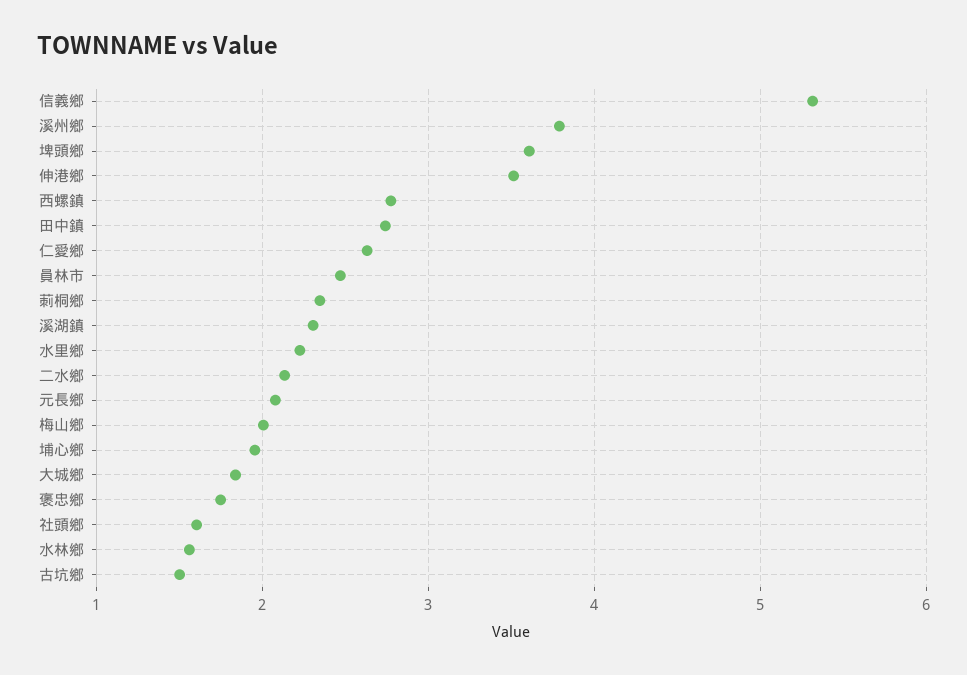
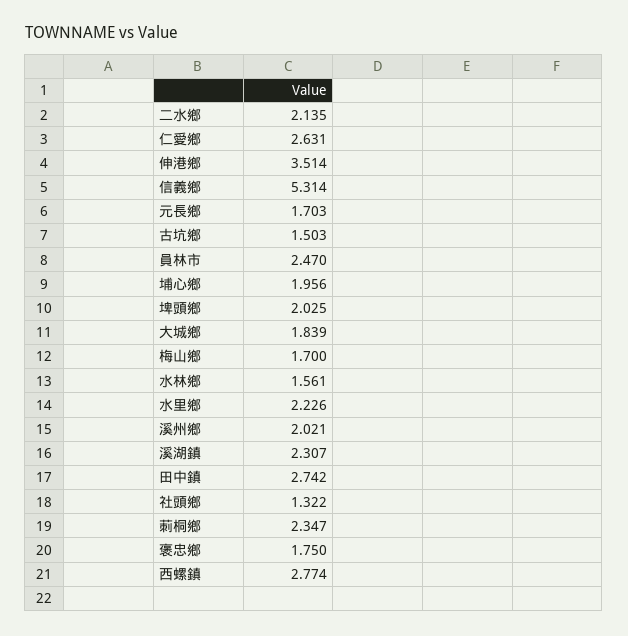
  {
    "信義鄉": 5.314,
-   "溪州鄉": 3.8,
+   "溪州鄉": 2.021,
-   "埤頭鄉": 3.6,
+   "埤頭鄉": 2.025,
    "伸港鄉": 3.514,
    "西螺鎮": 2.774,
    "田中鎮": 2.742,
    "仁愛鄉": 2.631,
    "員林市": 2.47,
    "莿桐鄉": 2.347,
    "溪湖鎮": 2.307,
    "水里鄉": 2.226,
    "二水鄉": 2.135,
-   "元長鄉": 2.1,
+   "元長鄉": 1.703,
-   "梅山鄉": 2,
+   "梅山鄉": 1.7,
    "埔心鄉": 1.956,
    "大城鄉": 1.839,
    "褒忠鄉": 1.75,
-   "社頭鄉": 1.6,
+   "社頭鄉": 1.322,
    "水林鄉": 1.561,
    "古坑鄉": 1.503
  }

